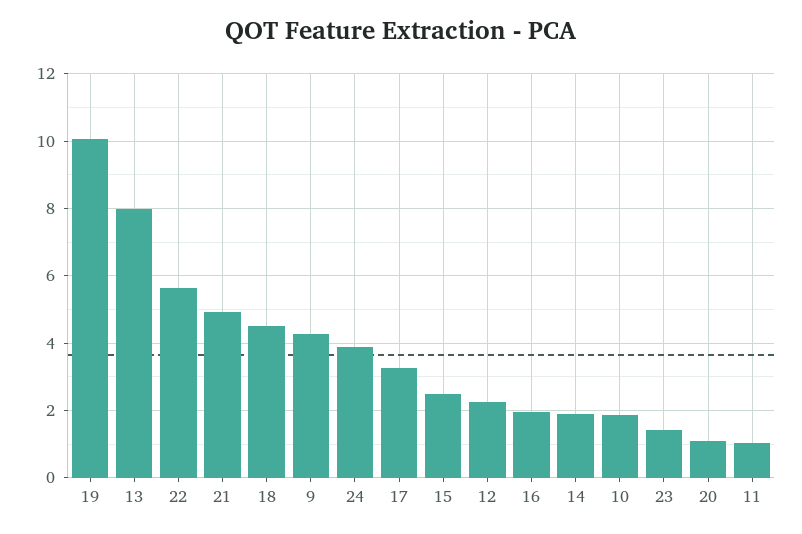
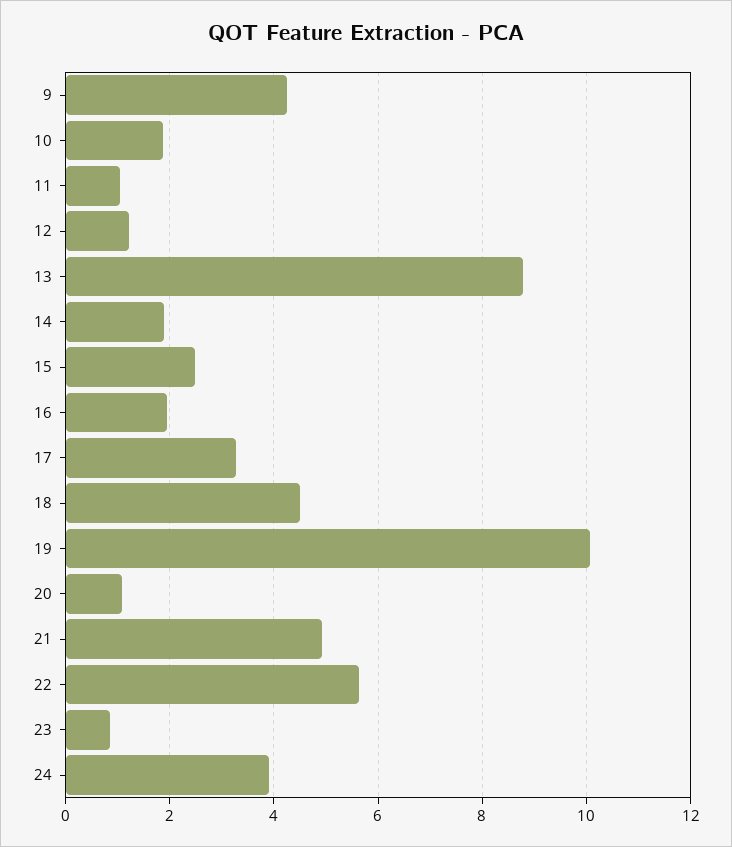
  {
    "19": 10,
-   "13": 8,
+   "13": 8.8,
    "22": 5.6,
    "21": 5,
    "18": 4.6,
    "9": 4.2,
    "24": 4,
    "17": 3.2,
    "15": 2.4,
-   "12": 2.2,
+   "12": 1.2,
    "16": 2,
    "14": 1.8,
    "10": 1.8,
-   "23": 1.4,
+   "23": 0.8,
    "20": 1,
    "11": 1
  }

